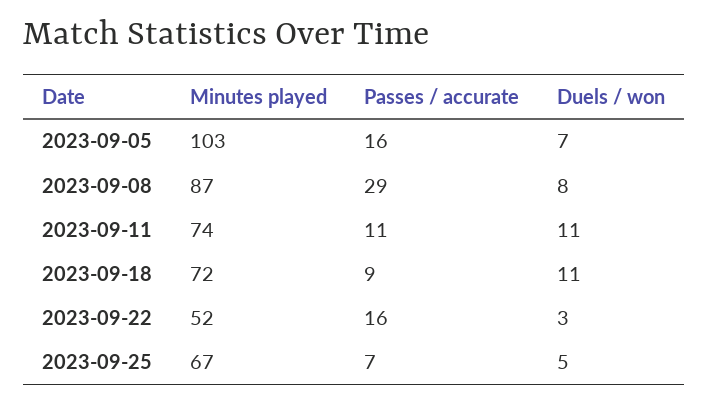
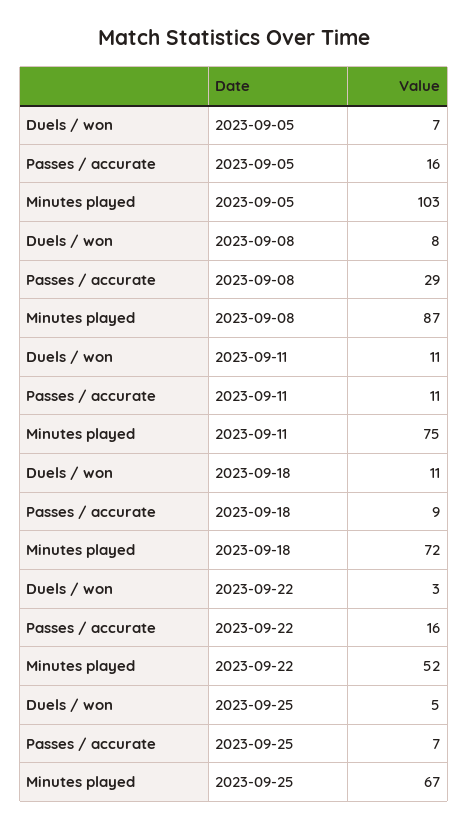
  {
    "Minutes played": {
      "2023-09-05": 103,
      "2023-09-08": 87,
-     "2023-09-11": 74,
+     "2023-09-11": 75,
      "2023-09-18": 72,
      "2023-09-22": 52,
      "2023-09-25": 67
    },
    "Passes / accurate": {
      "2023-09-05": 16,
      "2023-09-08": 29,
      "2023-09-11": 11,
      "2023-09-18": 9,
      "2023-09-22": 16,
      "2023-09-25": 7
    },
    "Duels / won": {
      "2023-09-05": 7,
      "2023-09-08": 8,
      "2023-09-11": 11,
      "2023-09-18": 11,
      "2023-09-22": 3,
      "2023-09-25": 5
    }
  }

